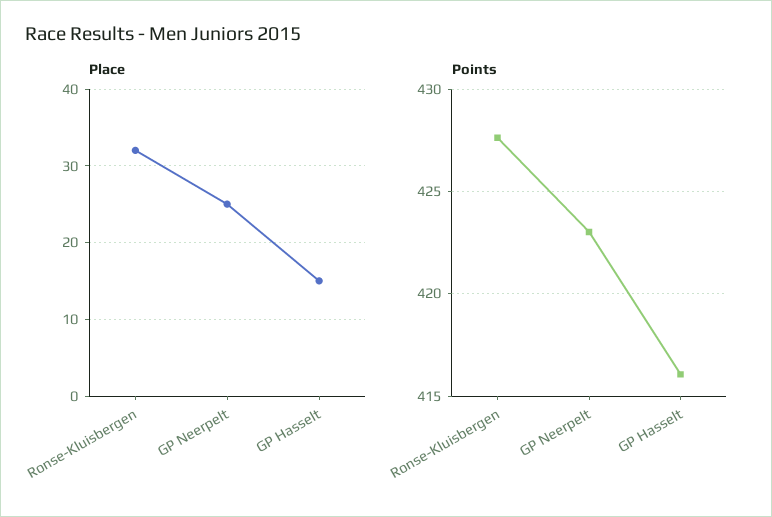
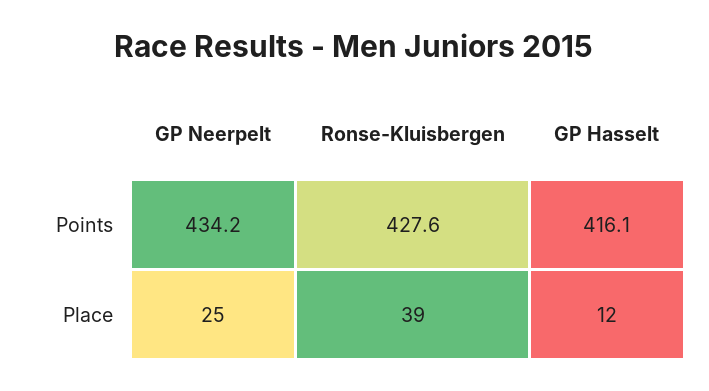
  {
    "Place": {
-     "Ronse-Kluisbergen": 32,
+     "Ronse-Kluisbergen": 39,
      "GP Neerpelt": 25,
-     "GP Hasselt": 15
+     "GP Hasselt": 12
    },
    "Points": {
      "Ronse-Kluisbergen": 427.6,
-     "GP Neerpelt": 423,
+     "GP Neerpelt": 434.2,
      "GP Hasselt": 416.1
    }
  }

